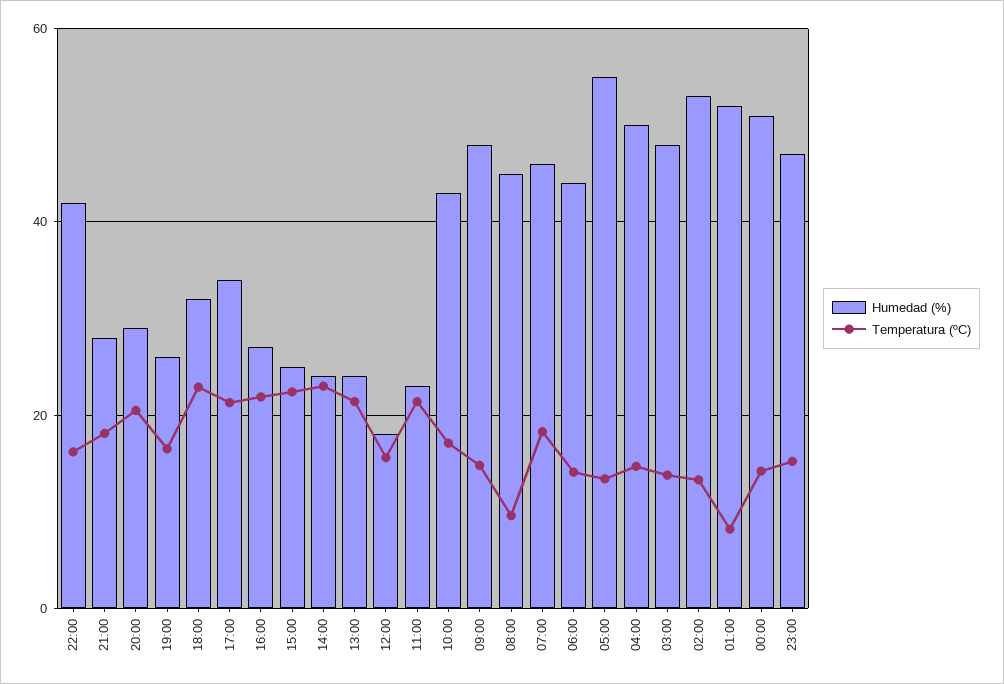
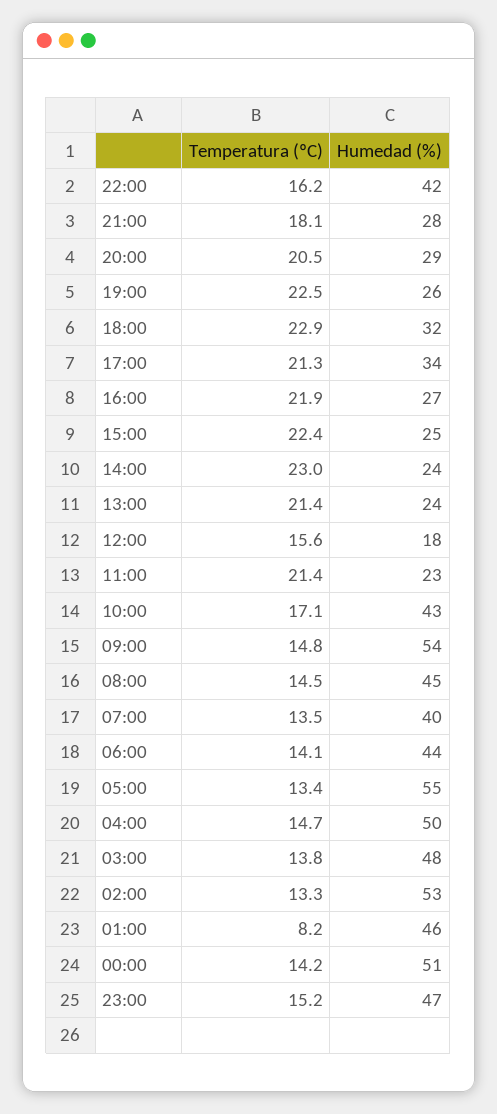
  {
    "Humedad (%)": {
      "22:00": 42,
      "21:00": 28,
      "20:00": 29,
      "19:00": 26,
      "18:00": 32,
      "17:00": 34,
      "16:00": 27,
      "15:00": 25,
      "14:00": 24,
      "13:00": 24,
      "12:00": 18,
      "11:00": 23,
      "10:00": 43,
-     "09:00": 48,
+     "09:00": 54,
      "08:00": 45,
-     "07:00": 46,
+     "07:00": 40,
      "06:00": 44,
      "05:00": 55,
      "04:00": 50,
      "03:00": 48,
      "02:00": 53,
-     "01:00": 52,
+     "01:00": 46,
      "00:00": 51,
      "23:00": 47
    },
    "Temperatura (ºC)": {
      "22:00": 16.2,
      "21:00": 18.1,
      "20:00": 20.5,
-     "19:00": 16,
+     "19:00": 22.5,
      "18:00": 22.9,
      "17:00": 21.3,
      "16:00": 21.9,
      "15:00": 22.4,
      "14:00": 23,
      "13:00": 21.4,
      "12:00": 15.6,
      "11:00": 21.4,
      "10:00": 17.1,
      "09:00": 14.8,
-     "08:00": 10,
+     "08:00": 14.5,
-     "07:00": 18,
+     "07:00": 13.5,
      "06:00": 14.1,
      "05:00": 13.4,
      "04:00": 14.7,
      "03:00": 13.8,
      "02:00": 13.3,
      "01:00": 8.2,
      "00:00": 14.2,
      "23:00": 15.2
    }
  }

